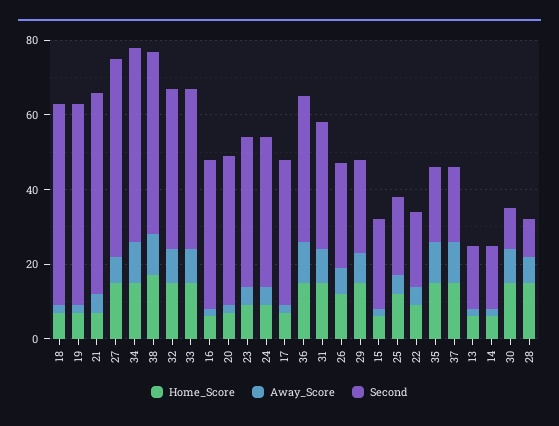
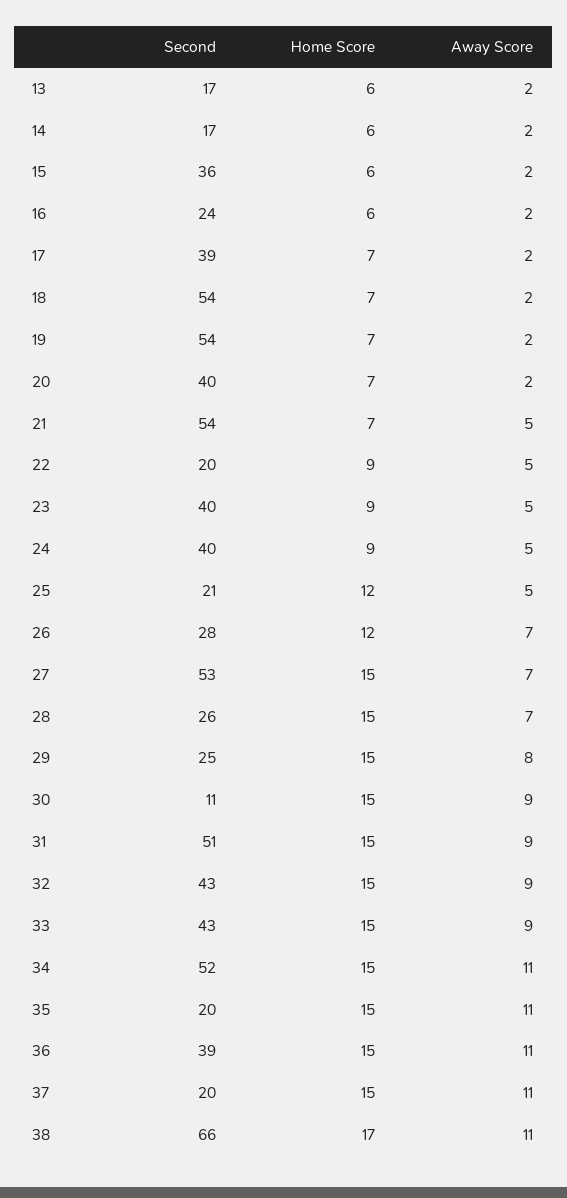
  {
    "Home_Score": {
      "18": 7,
      "19": 7,
      "21": 7,
      "27": 15,
      "34": 15,
      "38": 17,
      "32": 15,
      "33": 15,
      "16": 6,
      "20": 7,
      "23": 9,
      "24": 9,
      "17": 7,
      "36": 15,
      "31": 15,
      "26": 12,
      "29": 15,
      "15": 6,
      "25": 12,
      "22": 9,
      "35": 15,
      "37": 15,
      "13": 6,
      "14": 6,
      "30": 15,
      "28": 15
    },
    "Away_Score": {
      "18": 2,
      "19": 2,
      "21": 5,
      "27": 7,
      "34": 11,
      "38": 11,
      "32": 9,
      "33": 9,
      "16": 2,
      "20": 2,
      "23": 5,
      "24": 5,
      "17": 2,
      "36": 11,
      "31": 9,
      "26": 7,
      "29": 8,
      "15": 2,
      "25": 5,
      "22": 5,
      "35": 11,
      "37": 11,
      "13": 2,
      "14": 2,
      "30": 9,
      "28": 7
    },
    "Second": {
      "18": 54,
      "19": 54,
      "21": 54,
      "27": 53,
      "34": 52,
-     "38": 50,
+     "38": 66,
      "32": 43,
      "33": 43,
-     "16": 40,
+     "16": 24,
      "20": 40,
      "23": 40,
      "24": 40,
      "17": 39,
      "36": 39,
-     "31": 35,
+     "31": 51,
      "26": 28,
      "29": 25,
-     "15": 25,
+     "15": 36,
      "25": 21,
      "22": 20,
      "35": 20,
      "37": 20,
      "13": 17,
      "14": 17,
      "30": 11,
-     "28": 10
+     "28": 26
    }
  }

